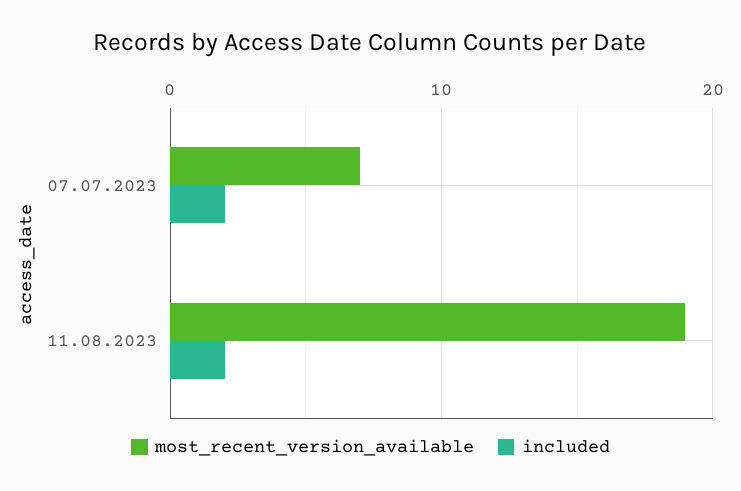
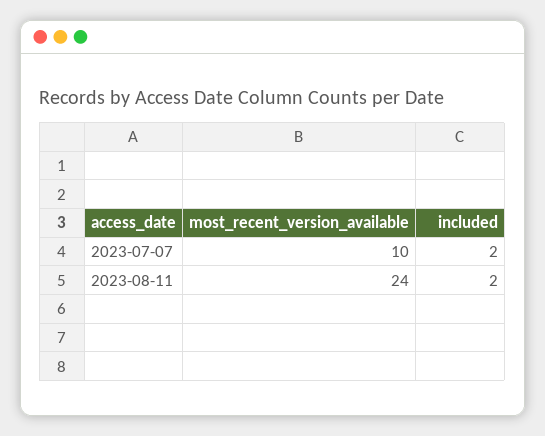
  {
    "most_recent_version_available": {
-     "07.07.2023": 7,
+     "07.07.2023": 10,
-     "11.08.2023": 19
+     "11.08.2023": 24
    },
    "included": {
      "07.07.2023": 2,
      "11.08.2023": 2
    }
  }

